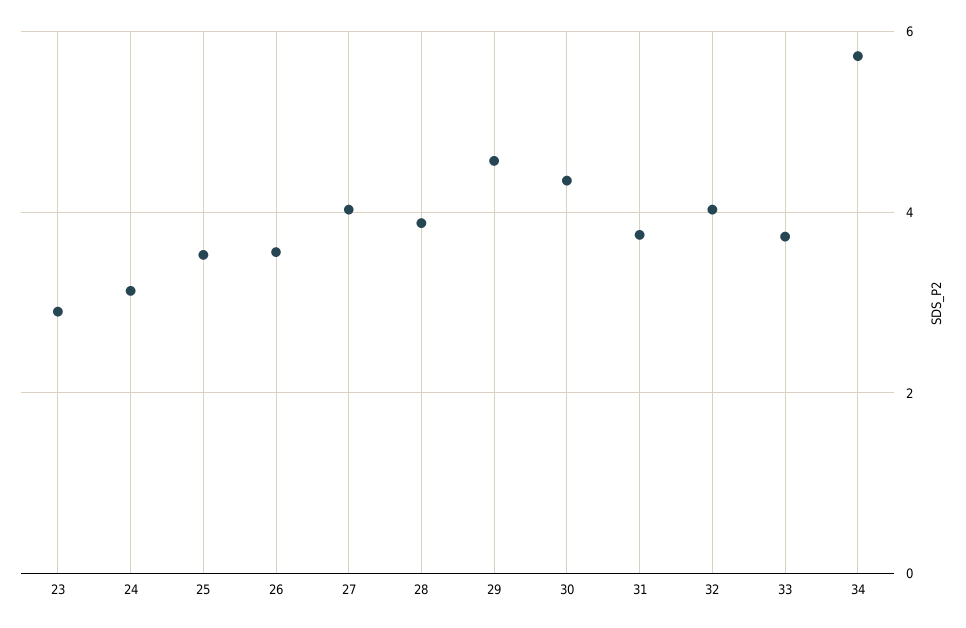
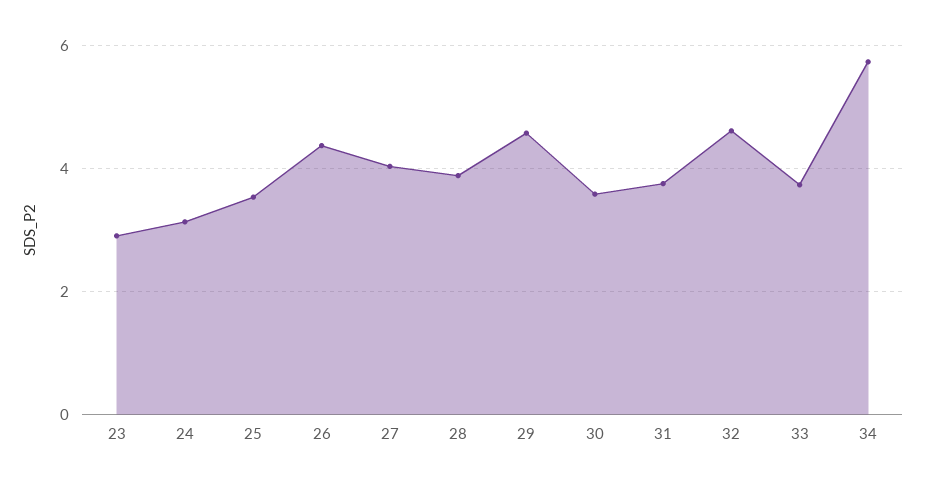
  {
    "23": 3,
    "24": 3.2,
    "25": 3.6,
-   "26": 3.6,
+   "26": 4.4,
    "27": 4,
    "28": 3.8,
    "29": 4.6,
-   "30": 4.4,
+   "30": 3.6,
    "31": 3.8,
-   "32": 4,
+   "32": 4.6,
    "33": 3.8,
    "34": 5.8
  }

